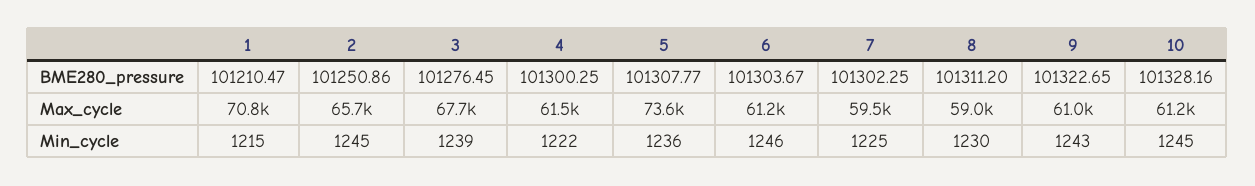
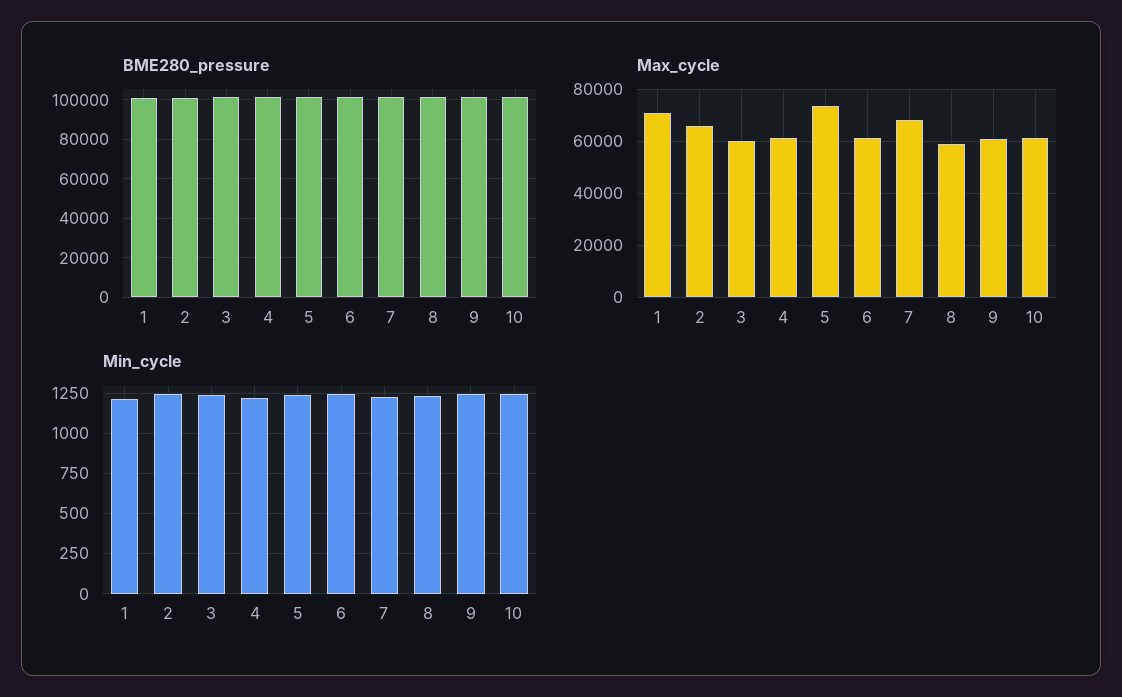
  {
    "BME280_pressure": {
      "1": 101210.47,
      "2": 101250.86,
      "3": 101276.45,
      "4": 101300.25,
      "5": 101307.77,
      "6": 101303.67,
      "7": 101302.25,
      "8": 101311.2,
      "9": 101322.65,
      "10": 101328.16
    },
    "Max_cycle": {
      "1": 70800,
      "2": 65700,
-     "3": 67700,
+     "3": 60000,
      "4": 61500,
      "5": 73600,
      "6": 61200,
-     "7": 59500,
+     "7": 67500,
      "8": 59000,
      "9": 61000,
      "10": 61200
    },
    "Min_cycle": {
      "1": 1215,
      "2": 1245,
      "3": 1239,
      "4": 1222,
      "5": 1236,
      "6": 1246,
      "7": 1225,
      "8": 1230,
      "9": 1243,
      "10": 1245
    }
  }

